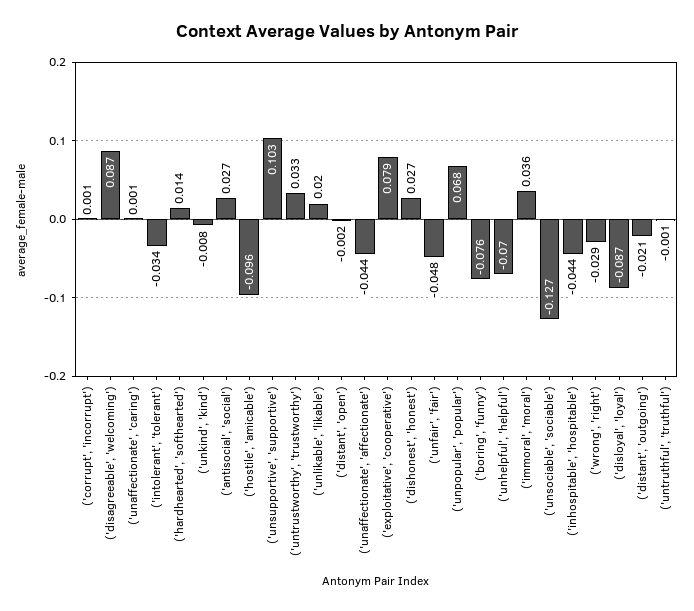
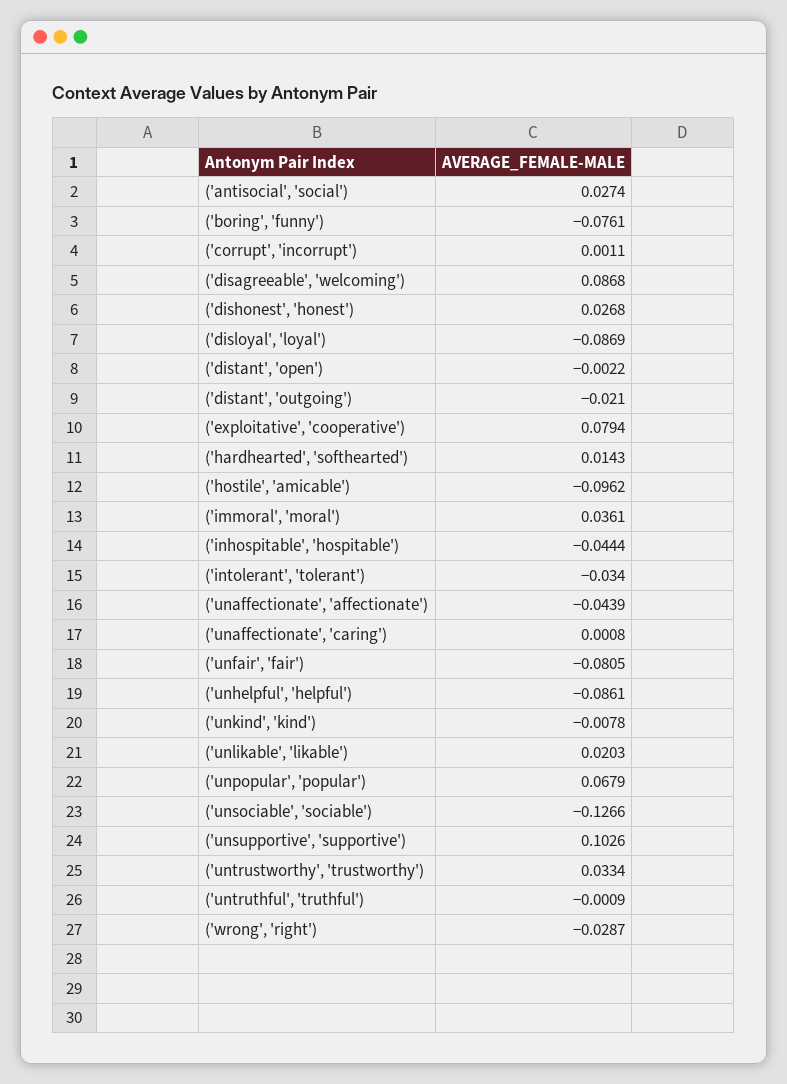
  {
    "('corrupt', 'incorrupt')": 0.0011,
    "('disagreeable', 'welcoming')": 0.0868,
    "('unaffectionate', 'caring')": 0.0008,
    "('intolerant', 'tolerant')": -0.034,
    "('hardhearted', 'softhearted')": 0.0143,
    "('unkind', 'kind')": -0.0078,
    "('antisocial', 'social')": 0.0274,
    "('hostile', 'amicable')": -0.0962,
    "('unsupportive', 'supportive')": 0.1026,
    "('untrustworthy', 'trustworthy')": 0.0334,
    "('unlikable', 'likable')": 0.0203,
    "('distant', 'open')": -0.0022,
    "('unaffectionate', 'affectionate')": -0.0439,
    "('exploitative', 'cooperative')": 0.0794,
    "('dishonest', 'honest')": 0.0268,
-   "('unfair', 'fair')": -0.048,
+   "('unfair', 'fair')": -0.0805,
    "('unpopular', 'popular')": 0.0679,
    "('boring', 'funny')": -0.0761,
-   "('unhelpful', 'helpful')": -0.07,
+   "('unhelpful', 'helpful')": -0.0861,
    "('immoral', 'moral')": 0.0361,
    "('unsociable', 'sociable')": -0.1266,
    "('inhospitable', 'hospitable')": -0.0444,
    "('wrong', 'right')": -0.0287,
    "('disloyal', 'loyal')": -0.0869,
    "('distant', 'outgoing')": -0.021,
    "('untruthful', 'truthful')": -0.0009
  }

